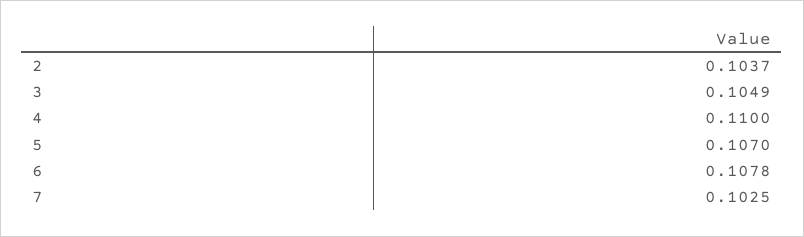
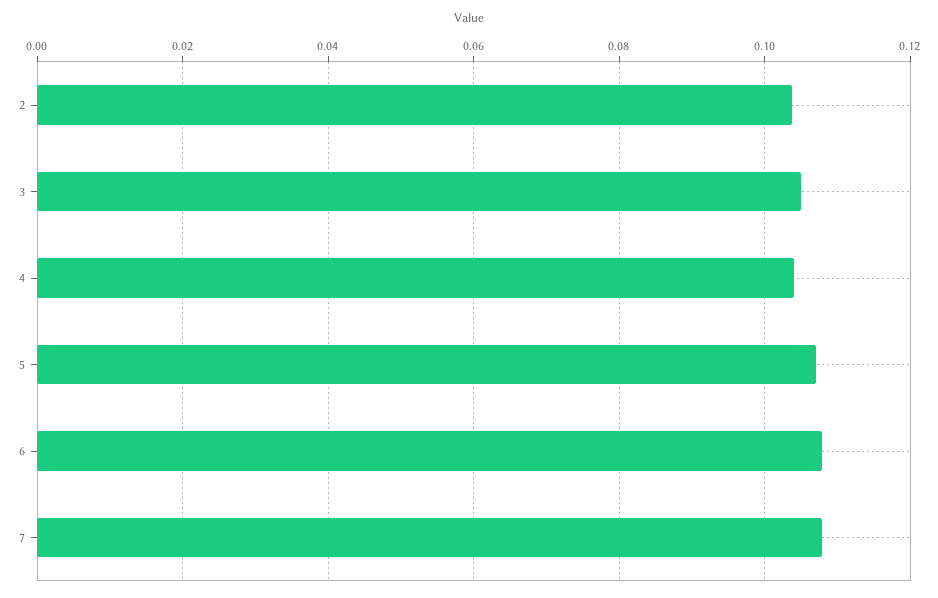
  {
    "2": 0.1037,
    "3": 0.1049,
-   "4": 0.11,
+   "4": 0.104,
    "5": 0.107,
    "6": 0.1078,
-   "7": 0.1025
+   "7": 0.108
  }

